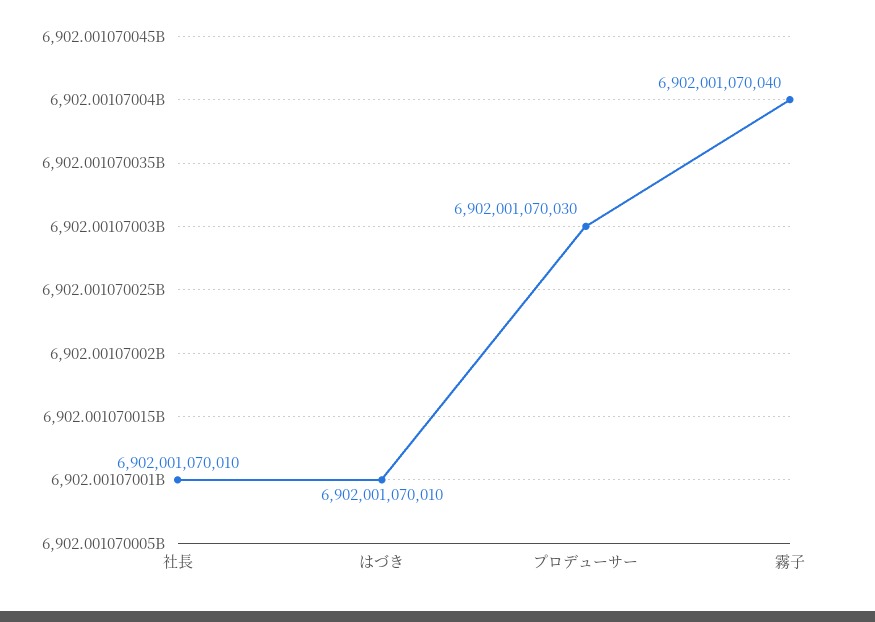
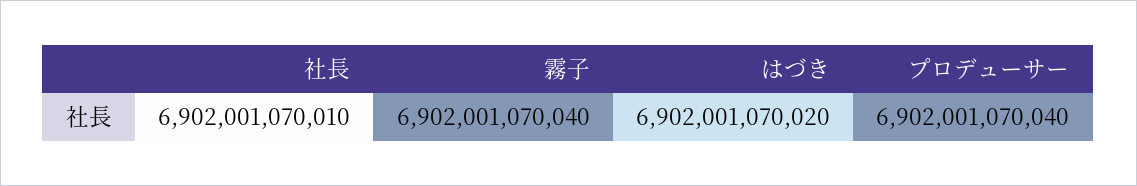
  {
    "社長": 6902001070010,
-   "はづき": 6902001070010,
+   "はづき": 6902001070020,
-   "プロデューサー": 6902001070030,
+   "プロデューサー": 6902001070040,
    "霧子": 6902001070040
  }

